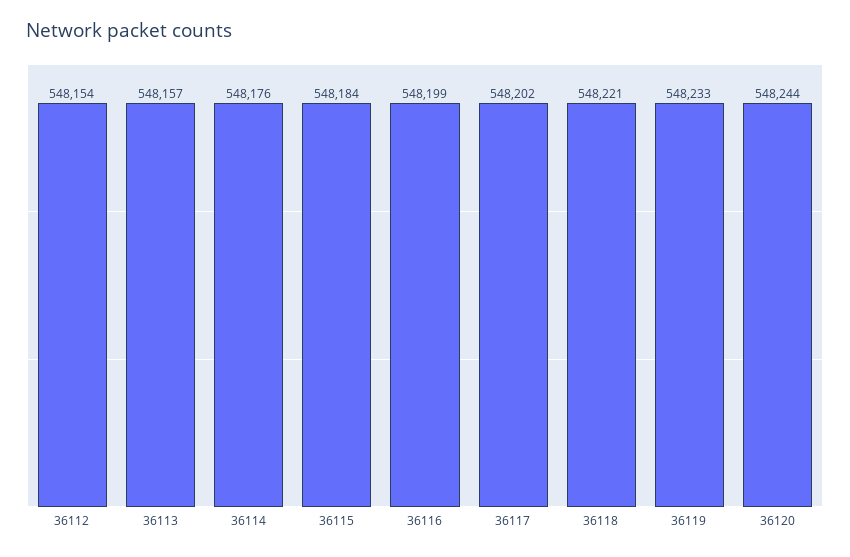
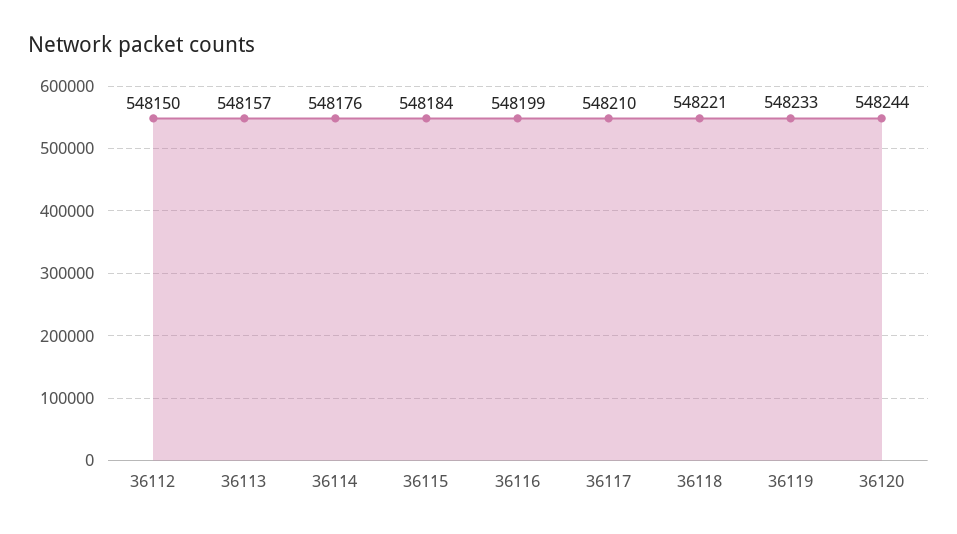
  {
-   "36112": 548154,
+   "36112": 548150,
    "36113": 548157,
    "36114": 548176,
    "36115": 548184,
    "36116": 548199,
-   "36117": 548202,
+   "36117": 548210,
    "36118": 548221,
    "36119": 548233,
    "36120": 548244
  }

